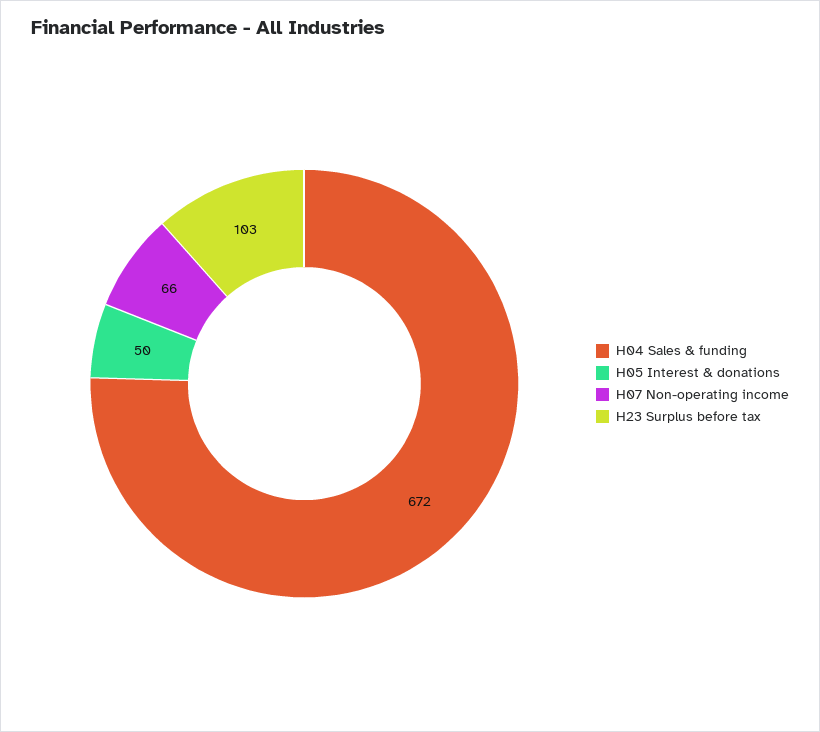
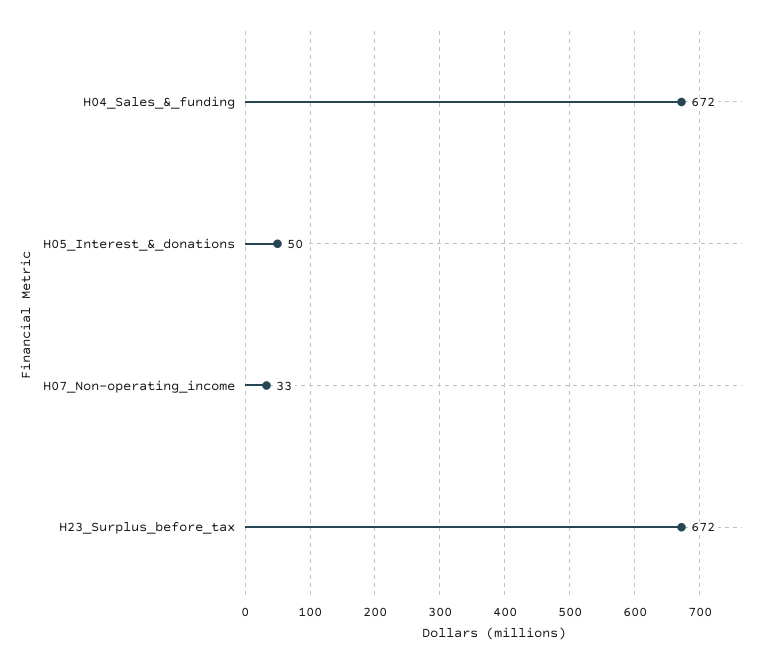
  {
    "H04 Sales & funding": 672,
    "H05 Interest & donations": 50,
-   "H07 Non-operating income": 66,
+   "H07 Non-operating income": 33,
-   "H23 Surplus before tax": 103
+   "H23 Surplus before tax": 672
  }

